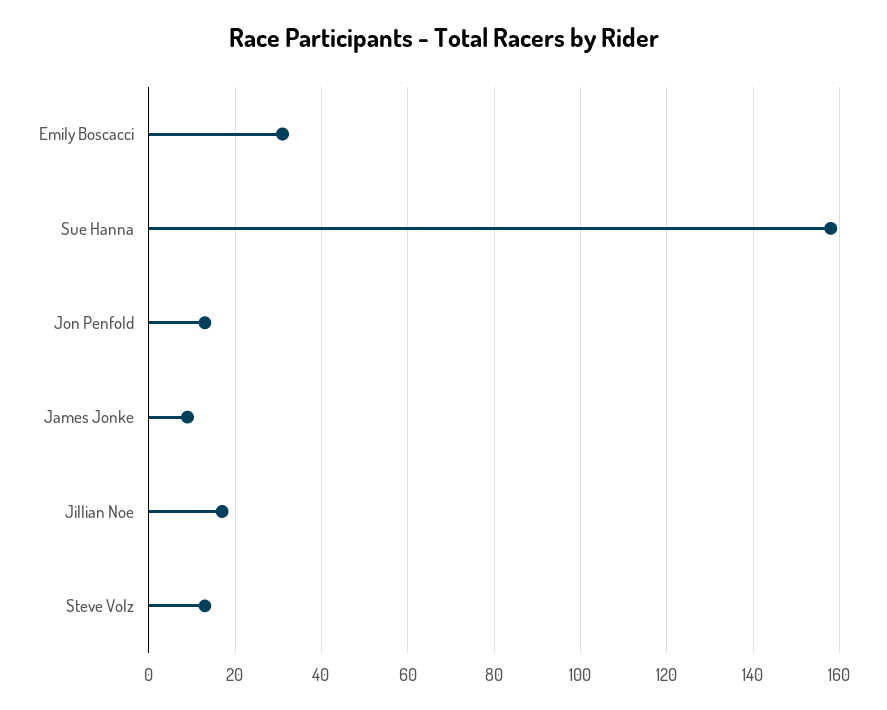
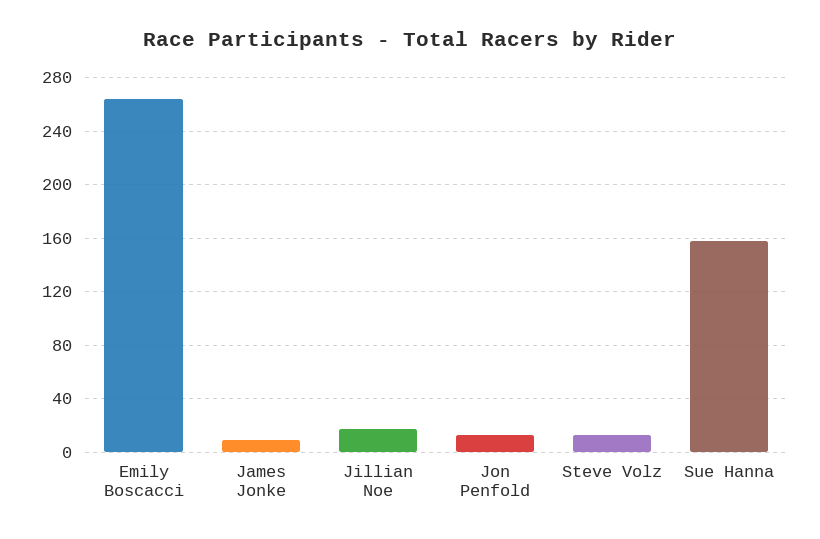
  {
-   "Emily Boscacci": 30,
+   "Emily Boscacci": 265,
    "Sue Hanna": 160,
    "Jon Penfold": 15,
    "James Jonke": 10,
    "Jillian Noe": 15,
    "Steve Volz": 15
  }

